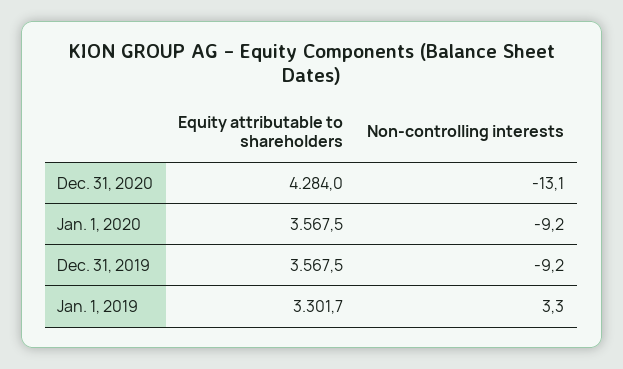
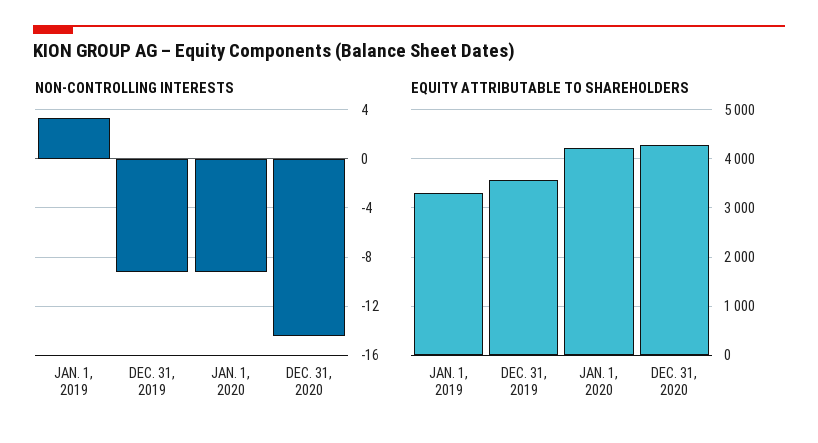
  {
    "Equity attributable to shareholders": {
      "Dec. 31, 2020": 4284,
-     "Jan. 1, 2020": 3567.5,
+     "Jan. 1, 2020": 4200,
      "Dec. 31, 2019": 3567.5,
      "Jan. 1, 2019": 3301.7
    },
    "Non-controlling interests": {
-     "Dec. 31, 2020": -13.1,
+     "Dec. 31, 2020": -14.5,
      "Jan. 1, 2020": -9.2,
      "Dec. 31, 2019": -9.2,
      "Jan. 1, 2019": 3.3
    }
  }

